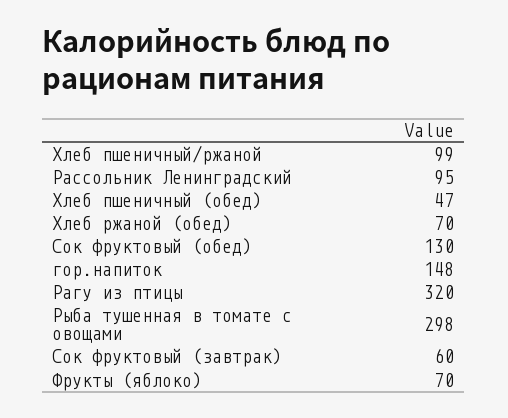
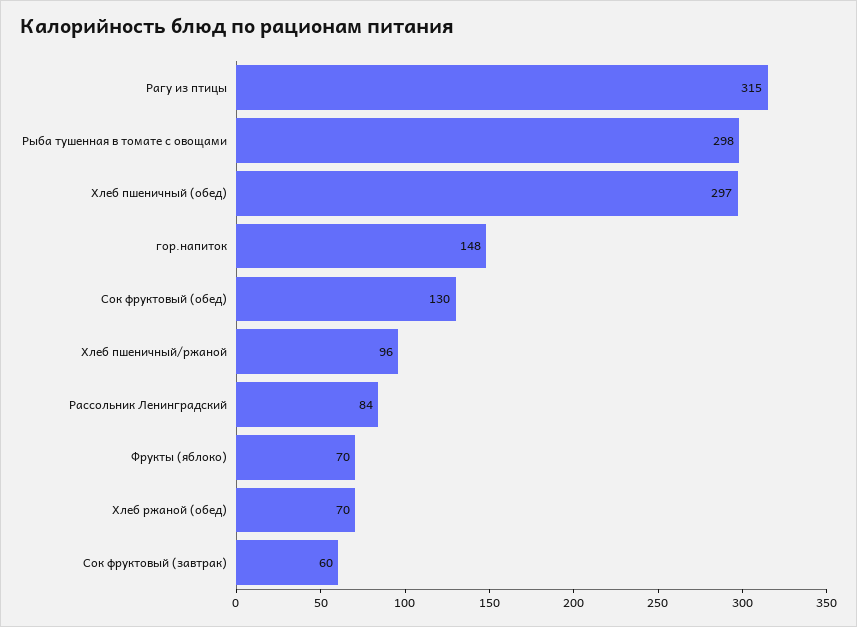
  {
-   "Хлеб пшеничный/ржаной": 99,
+   "Хлеб пшеничный/ржаной": 96,
-   "Рассольник Ленинградский": 95,
+   "Рассольник Ленинградский": 84,
-   "Хлеб пшеничный (обед)": 47,
+   "Хлеб пшеничный (обед)": 297,
    "Хлеб ржаной (обед)": 70,
    "Сок фруктовый (обед)": 130,
    "гор.напиток": 148,
-   "Рагу из птицы": 320,
+   "Рагу из птицы": 315,
    "Рыба тушенная в томате с овощами": 298,
    "Сок фруктовый (завтрак)": 60,
    "Фрукты (яблоко)": 70
  }

